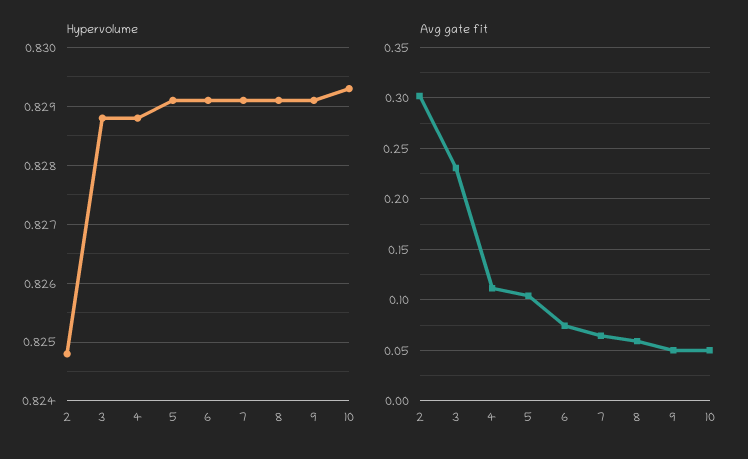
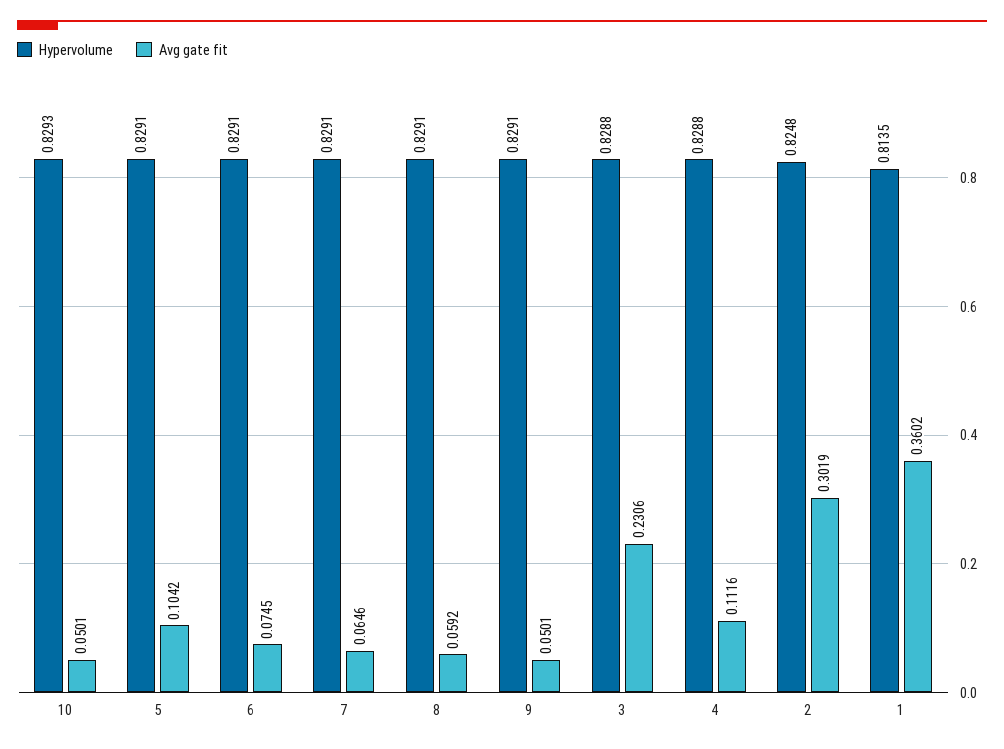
  {
    "Hypervolume": {
      "2": 0.8248,
      "3": 0.8288,
      "4": 0.8288,
      "5": 0.8291,
      "6": 0.8291,
      "7": 0.8291,
      "8": 0.8291,
      "9": 0.8291,
-     "10": 0.8293
+     "10": 0.8293,
+     "1": 0.8135
    },
    "Avg gate fit": {
      "2": 0.3019,
      "3": 0.2306,
      "4": 0.1116,
      "5": 0.1042,
      "6": 0.0745,
      "7": 0.0646,
      "8": 0.0592,
      "9": 0.0501,
-     "10": 0.0501
+     "10": 0.0501,
+     "1": 0.3602
    }
  }

